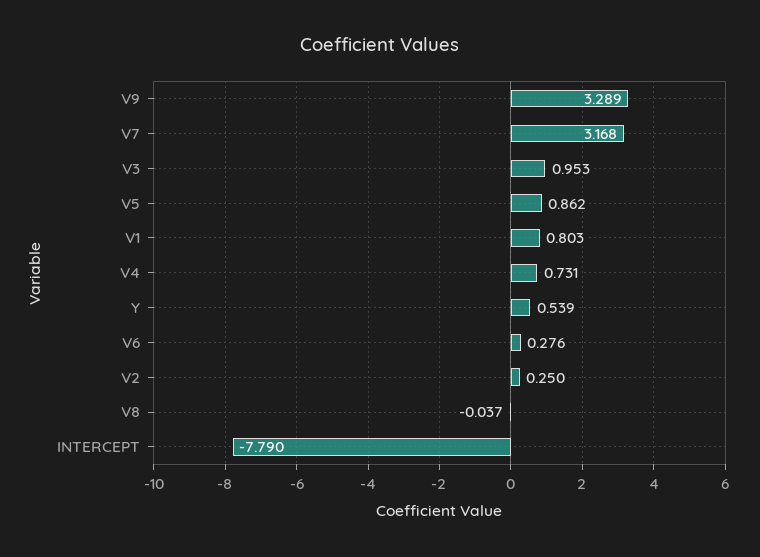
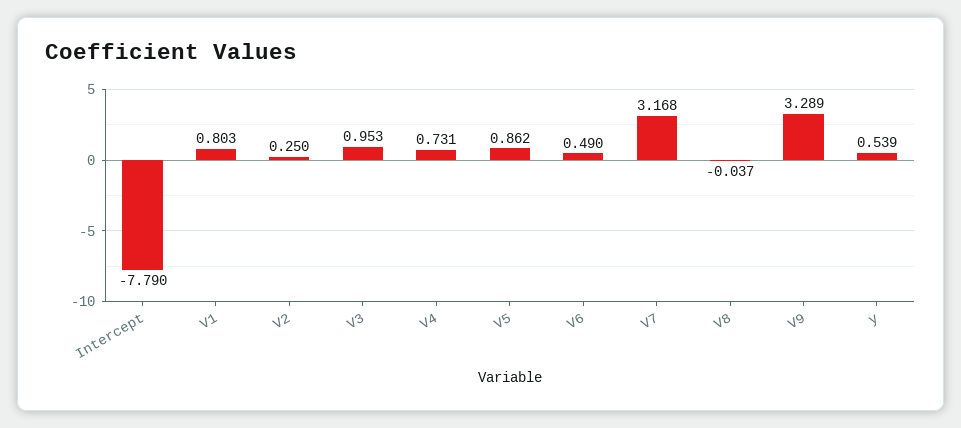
  {
    "V9": 3.289,
    "V7": 3.168,
    "V3": 0.953,
    "V5": 0.862,
    "V1": 0.803,
    "V4": 0.731,
    "Y": 0.539,
-   "V6": 0.276,
+   "V6": 0.49,
    "V2": 0.25,
    "V8": -0.037,
    "INTERCEPT": -7.79
  }

